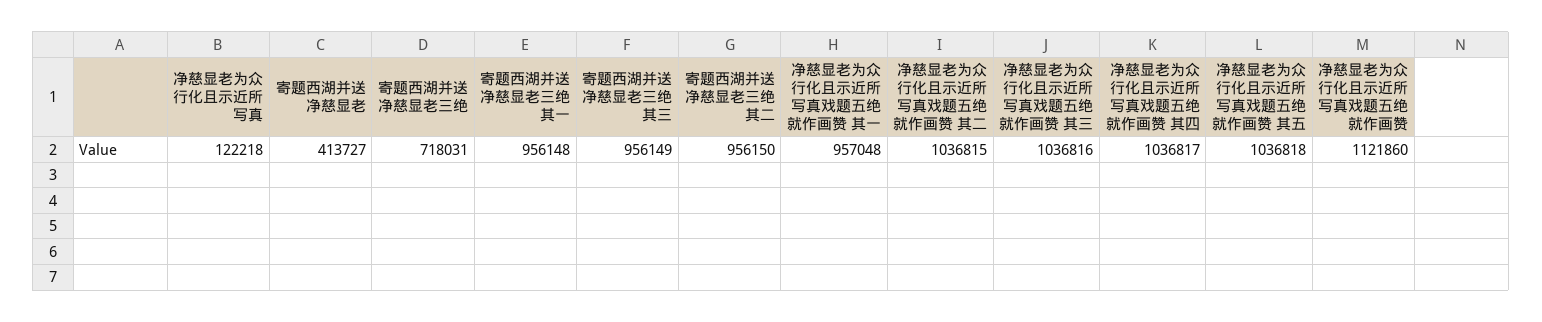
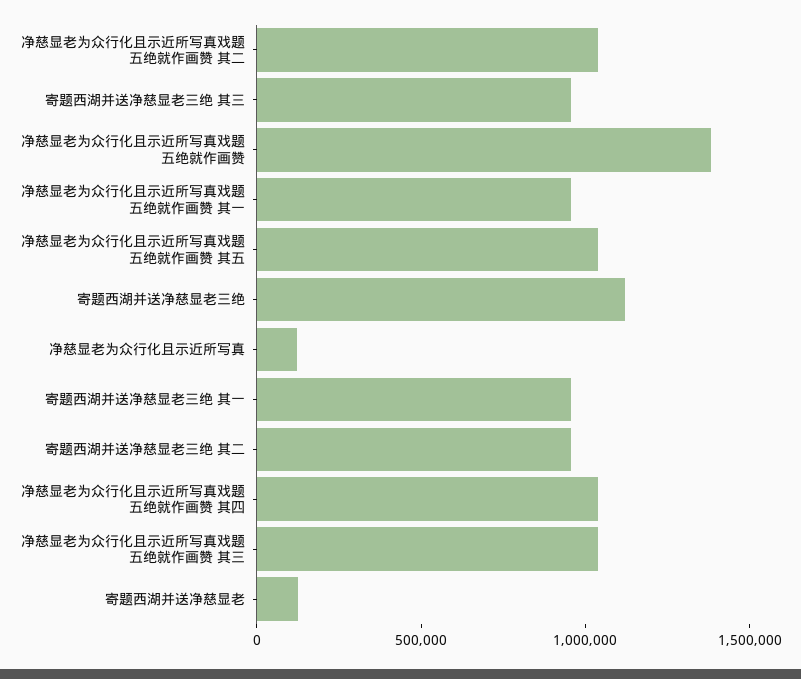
  {
    "净慈显老为众行化且示近所写真": 122218,
-   "寄题西湖并送净慈显老": 413727,
+   "寄题西湖并送净慈显老": 100000,
-   "寄题西湖并送净慈显老三绝": 718031,
+   "寄题西湖并送净慈显老三绝": 1100000,
    "寄题西湖并送净慈显老三绝 其一": 956148,
    "寄题西湖并送净慈显老三绝 其三": 956149,
    "寄题西湖并送净慈显老三绝 其二": 956150,
    "净慈显老为众行化且示近所写真戏题五绝就作画赞 其一": 957048,
    "净慈显老为众行化且示近所写真戏题五绝就作画赞 其二": 1036815,
    "净慈显老为众行化且示近所写真戏题五绝就作画赞 其三": 1036816,
    "净慈显老为众行化且示近所写真戏题五绝就作画赞 其四": 1036817,
    "净慈显老为众行化且示近所写真戏题五绝就作画赞 其五": 1036818,
-   "净慈显老为众行化且示近所写真戏题五绝就作画赞": 1121860
+   "净慈显老为众行化且示近所写真戏题五绝就作画赞": 1400000
  }

